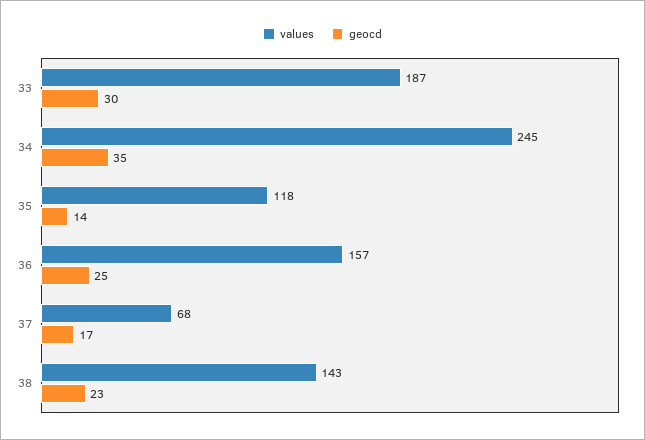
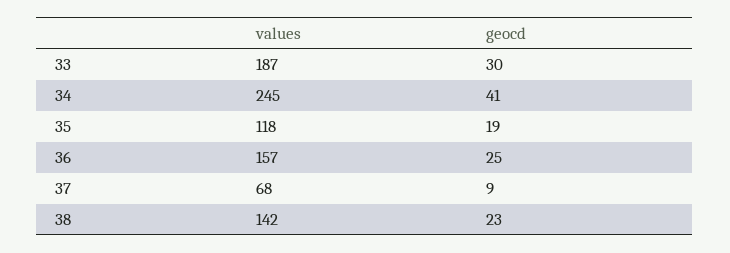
  {
    "values": {
      "33": 187,
      "34": 245,
      "35": 118,
      "36": 157,
      "37": 68,
-     "38": 143
+     "38": 142
    },
    "geocd": {
      "33": 30,
-     "34": 35,
+     "34": 41,
-     "35": 14,
+     "35": 19,
      "36": 25,
-     "37": 17,
+     "37": 9,
      "38": 23
    }
  }

